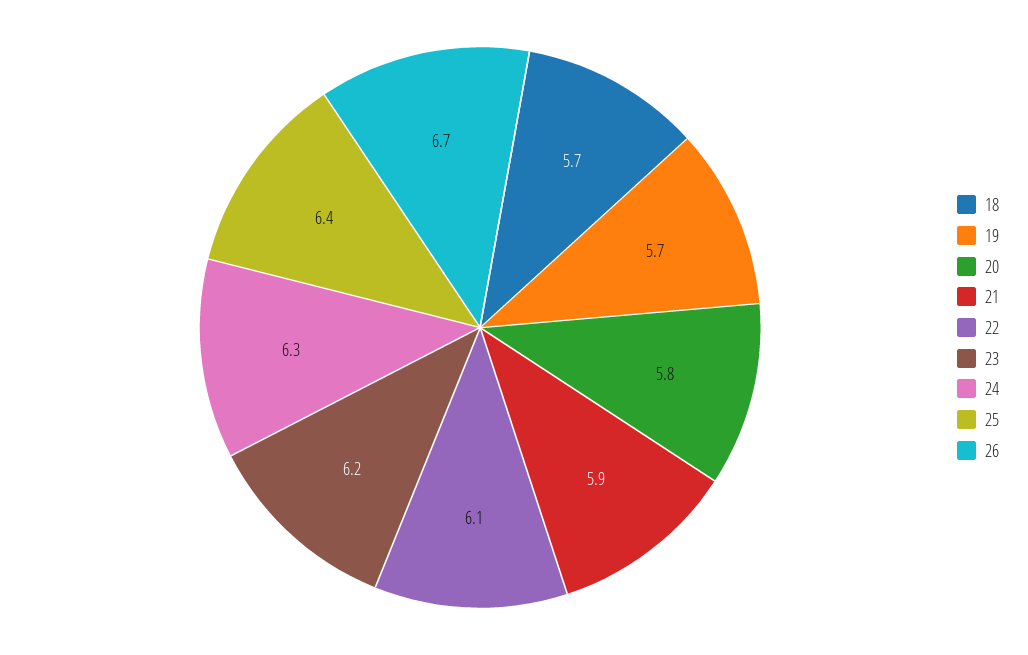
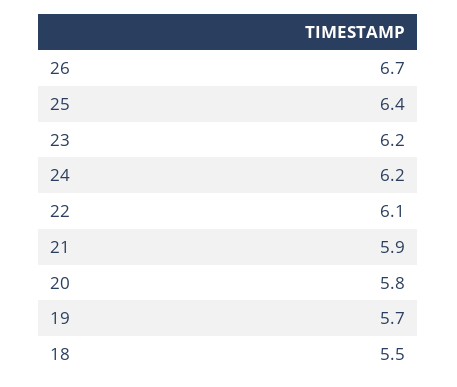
  {
-   "18": 5.7,
+   "18": 5.5,
    "19": 5.7,
    "20": 5.8,
    "21": 5.9,
    "22": 6.1,
    "23": 6.2,
-   "24": 6.3,
+   "24": 6.2,
    "25": 6.4,
    "26": 6.7
  }

